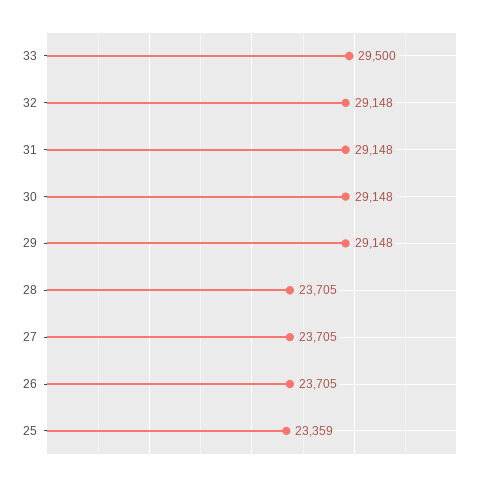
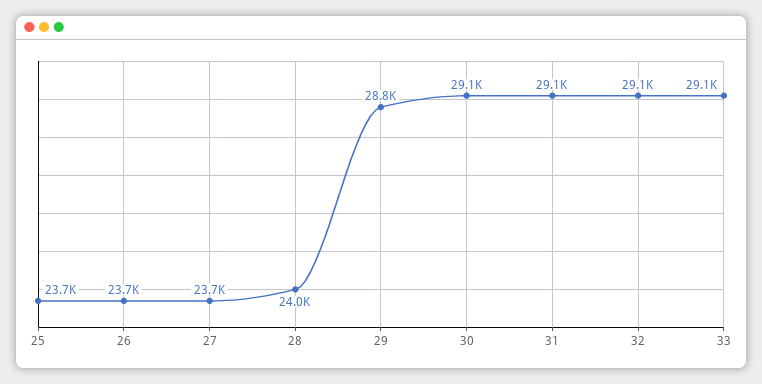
  {
-   "33": 29500,
+   "33": 29100,
    "32": 29148,
    "31": 29148,
    "30": 29148,
-   "29": 29148,
+   "29": 28800,
-   "28": 23705,
+   "28": 24000,
    "27": 23705,
    "26": 23705,
-   "25": 23359
+   "25": 23700
  }

